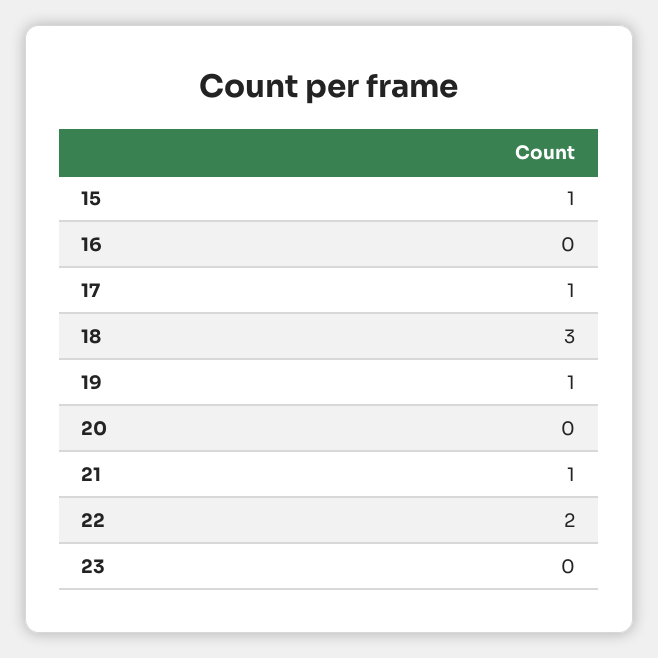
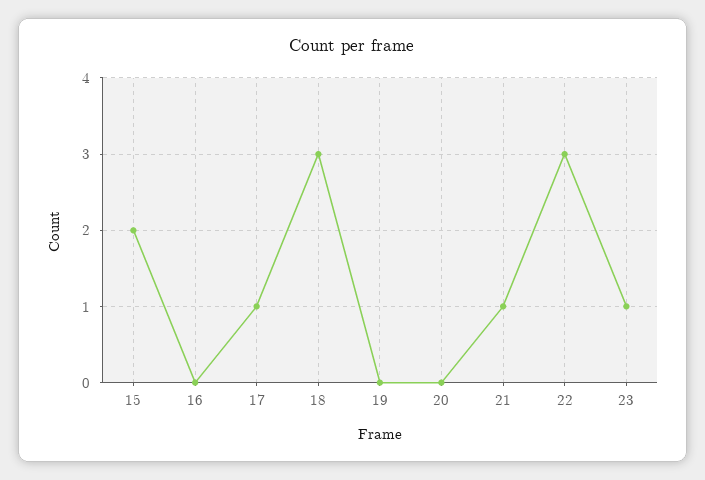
  {
-   "15": 1,
+   "15": 2,
    "16": 0,
    "17": 1,
    "18": 3,
-   "19": 1,
+   "19": 0,
    "20": 0,
    "21": 1,
-   "22": 2,
+   "22": 3,
-   "23": 0
+   "23": 1
  }

